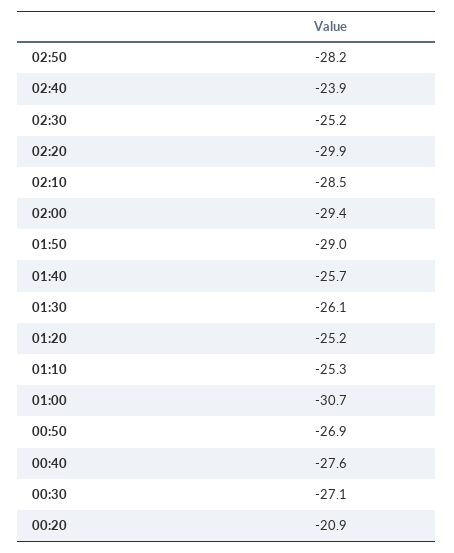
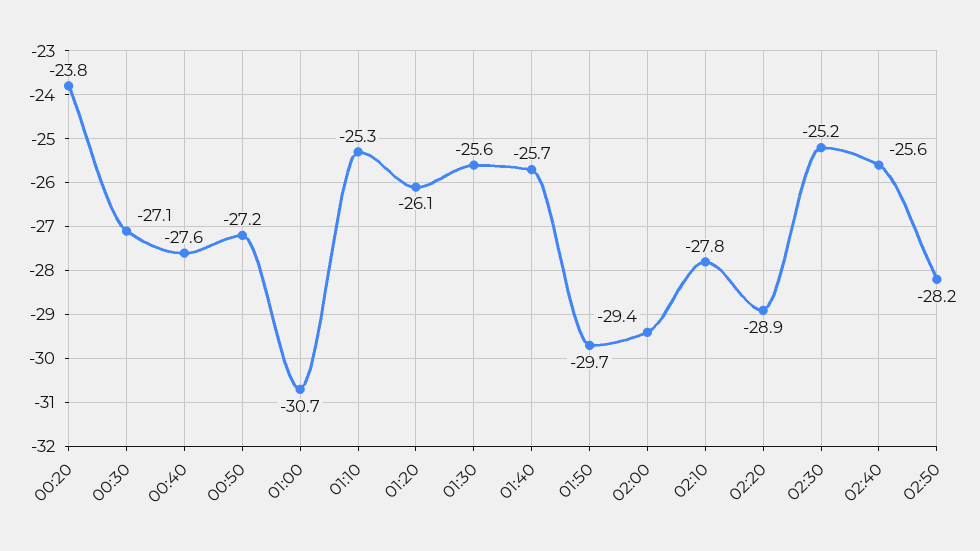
  {
    "02:50": -28.2,
-   "02:40": -23.9,
+   "02:40": -25.6,
    "02:30": -25.2,
-   "02:20": -29.9,
+   "02:20": -28.9,
-   "02:10": -28.5,
+   "02:10": -27.8,
    "02:00": -29.4,
-   "01:50": -29,
+   "01:50": -29.7,
    "01:40": -25.7,
-   "01:30": -26.1,
+   "01:30": -25.6,
-   "01:20": -25.2,
+   "01:20": -26.1,
    "01:10": -25.3,
    "01:00": -30.7,
-   "00:50": -26.9,
+   "00:50": -27.2,
    "00:40": -27.6,
    "00:30": -27.1,
-   "00:20": -20.9
+   "00:20": -23.8
  }

